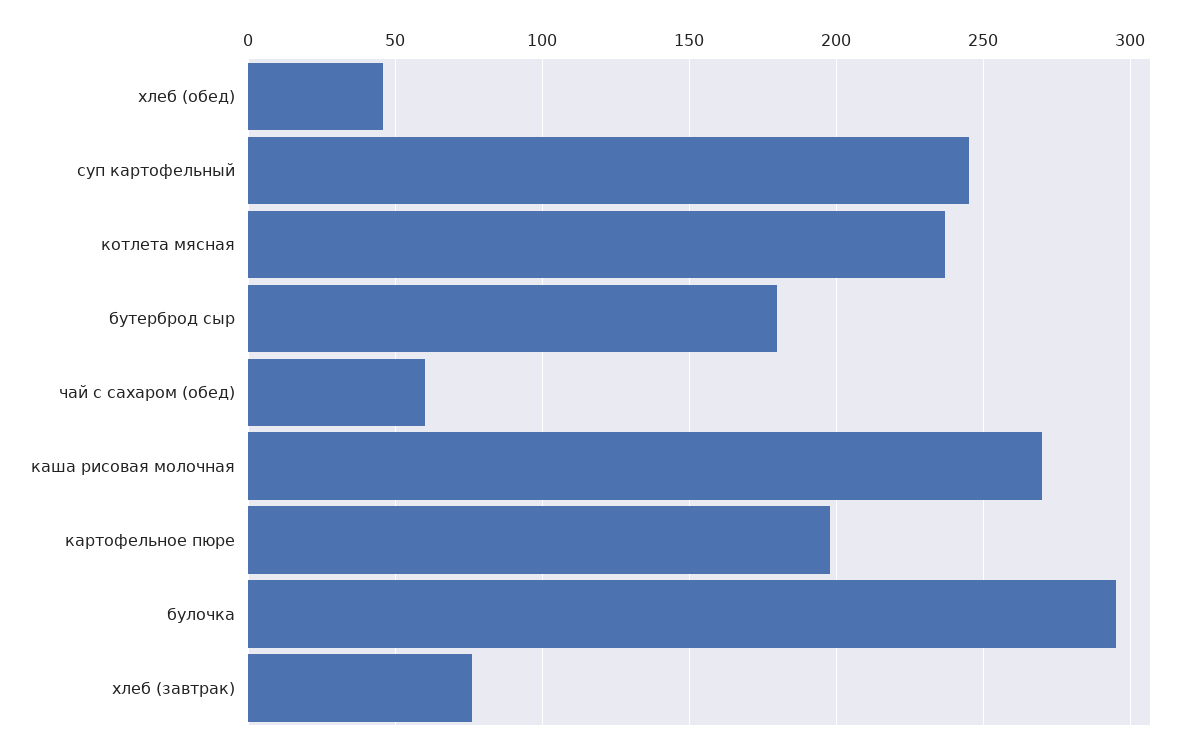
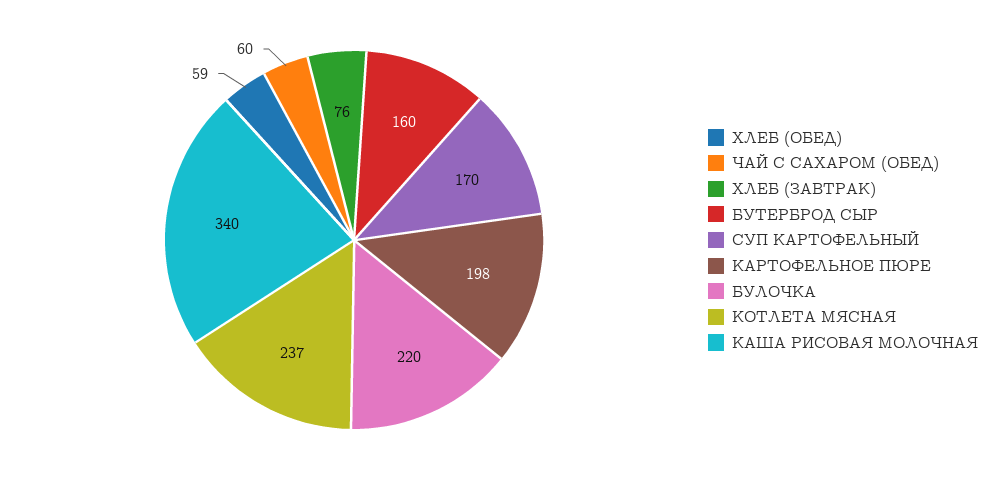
  {
-   "хлеб (обед)": 45,
+   "хлеб (обед)": 59,
-   "суп картофельный": 245,
+   "суп картофельный": 170,
    "котлета мясная": 237,
-   "бутерброд сыр": 180,
+   "бутерброд сыр": 160,
    "чай с сахаром (обед)": 60,
-   "каша рисовая молочная": 270,
+   "каша рисовая молочная": 340,
    "картофельное пюре": 198,
-   "булочка": 295,
+   "булочка": 220,
    "хлеб (завтрак)": 76
  }

